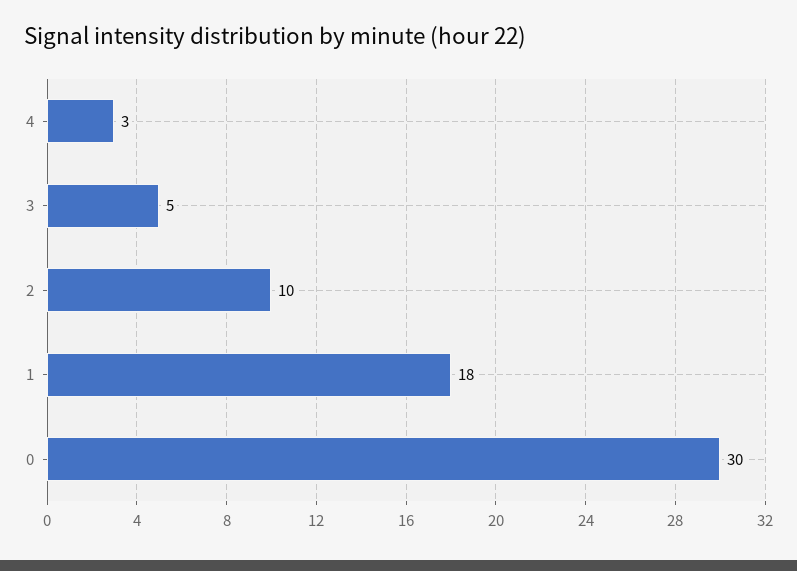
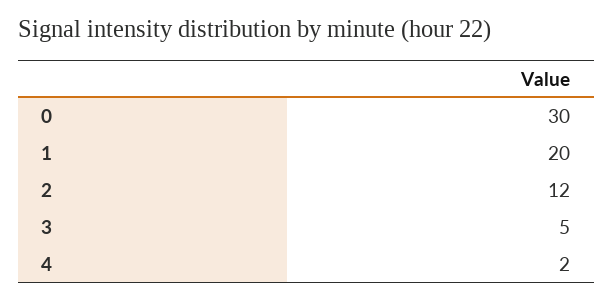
  {
-   "4": 3,
+   "4": 2,
    "3": 5,
-   "2": 10,
+   "2": 12,
-   "1": 18,
+   "1": 20,
    "0": 30
  }

